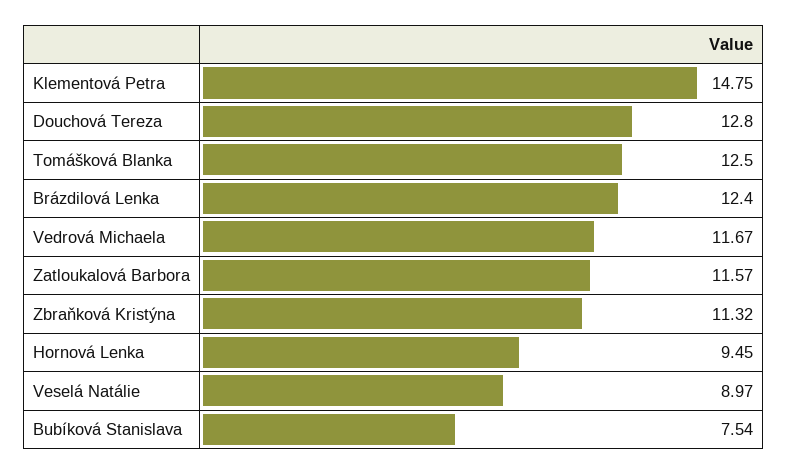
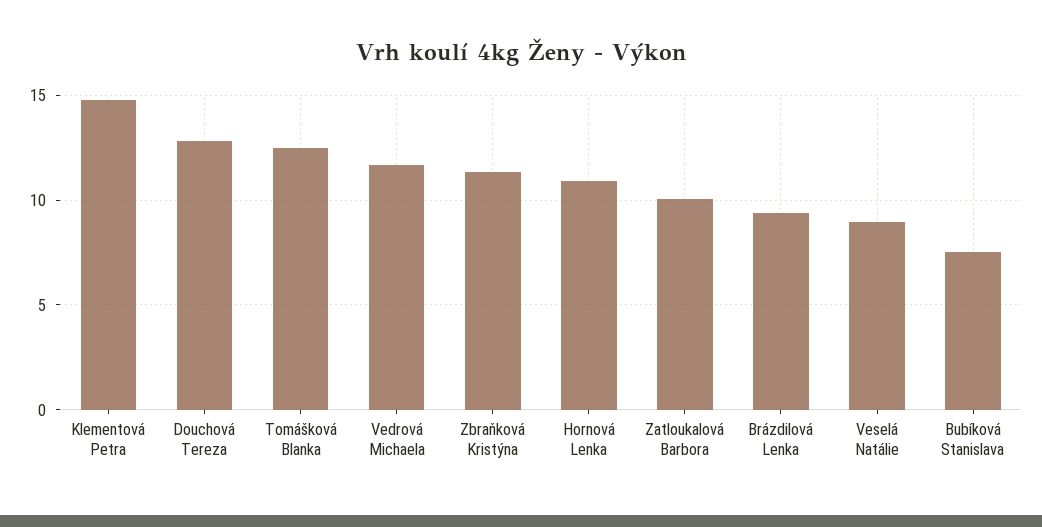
  {
    "Klementová Petra": 14.75,
    "Douchová Tereza": 12.8,
    "Tomášková Blanka": 12.5,
-   "Brázdilová Lenka": 12.4,
+   "Brázdilová Lenka": 9.5,
    "Vedrová Michaela": 11.67,
-   "Zatloukalová Barbora": 11.57,
+   "Zatloukalová Barbora": 10,
    "Zbraňková Kristýna": 11.32,
-   "Hornová Lenka": 9.45,
+   "Hornová Lenka": 11,
    "Veselá Natálie": 8.97,
    "Bubíková Stanislava": 7.54
  }

